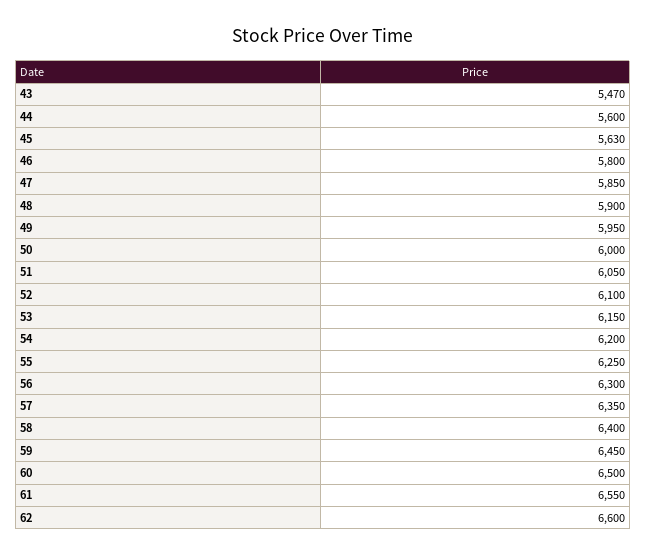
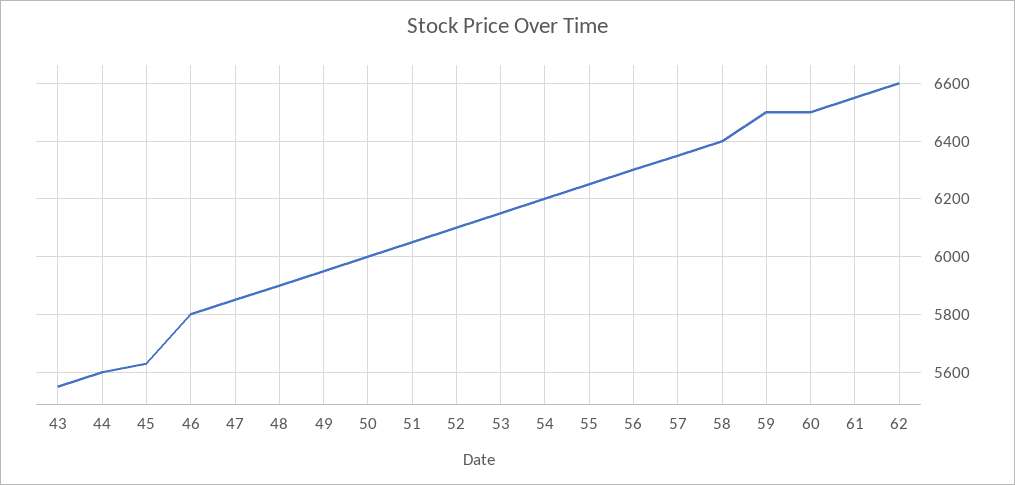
  {
-   "43": 5470,
+   "43": 5550,
    "44": 5600,
    "45": 5630,
    "46": 5800,
    "47": 5850,
    "48": 5900,
    "49": 5950,
    "50": 6000,
    "51": 6050,
    "52": 6100,
    "53": 6150,
    "54": 6200,
    "55": 6250,
    "56": 6300,
    "57": 6350,
    "58": 6400,
-   "59": 6450,
+   "59": 6500,
    "60": 6500,
    "61": 6550,
    "62": 6600
  }

